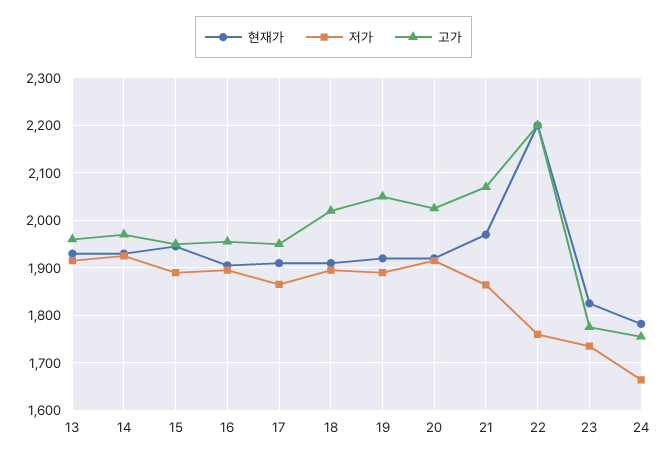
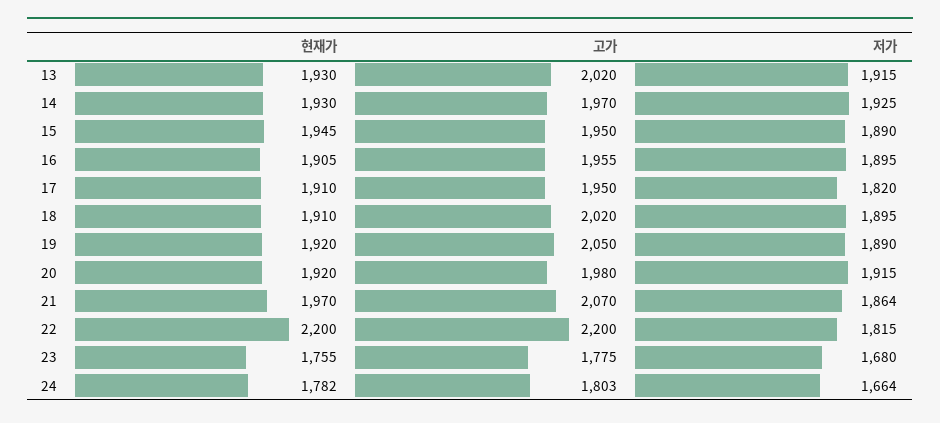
  {
    "현재가": {
      "13": 1930,
      "14": 1930,
      "15": 1945,
      "16": 1905,
      "17": 1910,
      "18": 1910,
      "19": 1920,
      "20": 1920,
      "21": 1970,
      "22": 2200,
-     "23": 1820,
+     "23": 1755,
      "24": 1782
    },
    "저가": {
      "13": 1915,
      "14": 1925,
      "15": 1890,
      "16": 1895,
-     "17": 1860,
+     "17": 1820,
      "18": 1895,
      "19": 1890,
      "20": 1915,
      "21": 1864,
-     "22": 1760,
+     "22": 1815,
-     "23": 1740,
+     "23": 1680,
      "24": 1664
    },
    "고가": {
-     "13": 1960,
+     "13": 2020,
      "14": 1970,
      "15": 1950,
      "16": 1955,
      "17": 1950,
      "18": 2020,
      "19": 2050,
-     "20": 2020,
+     "20": 1980,
      "21": 2070,
      "22": 2200,
      "23": 1775,
-     "24": 1760
+     "24": 1803
    }
  }

